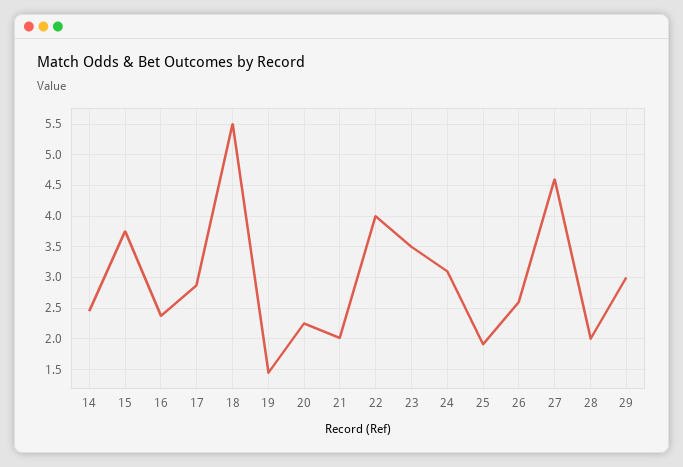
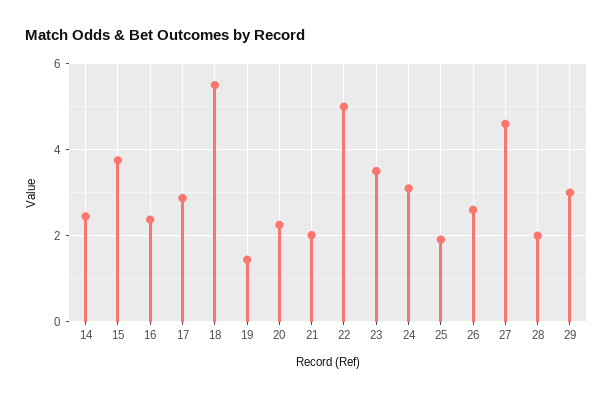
  {
    "14": 2.5,
    "15": 3.8,
    "16": 2.4,
    "17": 2.9,
    "18": 5.5,
    "19": 1.4,
    "20": 2.3,
    "21": 2,
-   "22": 4,
+   "22": 5,
    "23": 3.5,
    "24": 3.1,
    "25": 1.9,
    "26": 2.6,
    "27": 4.6,
    "28": 2,
    "29": 3
  }

